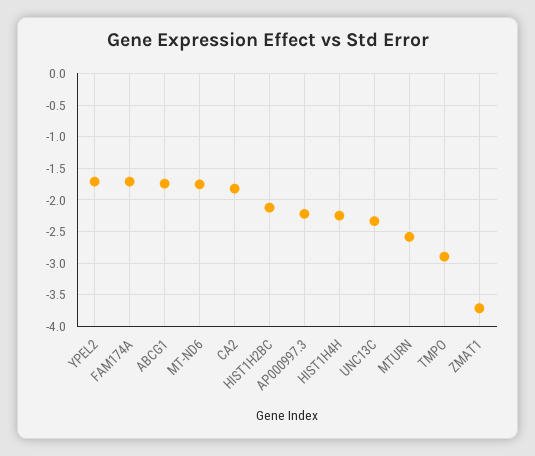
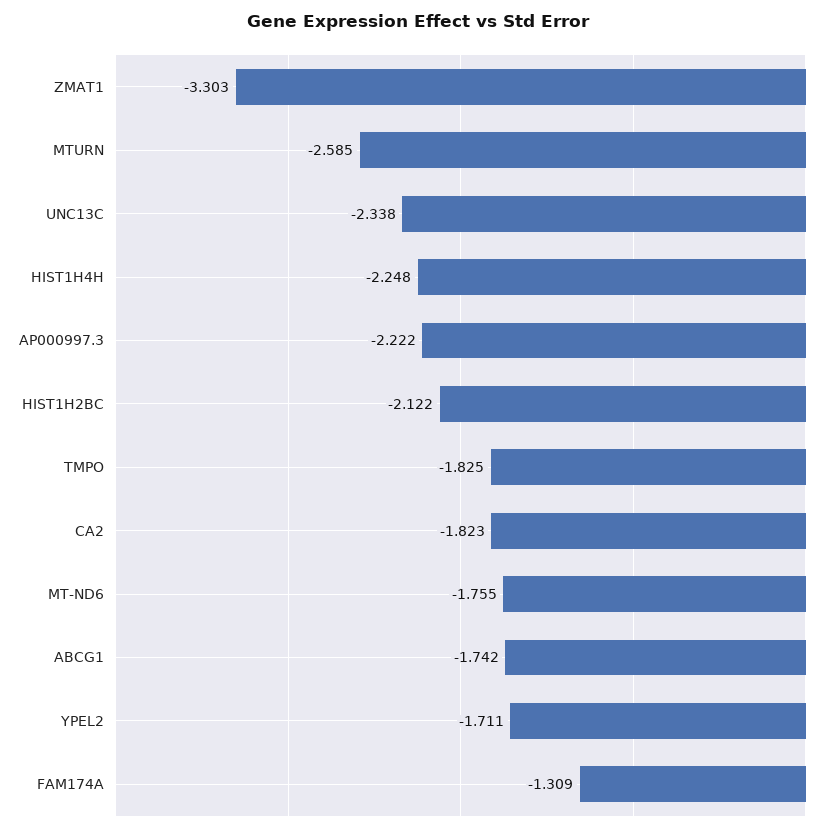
  {
    "YPEL2": -1.711,
-   "FAM174A": -1.7,
+   "FAM174A": -1.309,
    "ABCG1": -1.742,
    "MT-ND6": -1.755,
    "CA2": -1.823,
    "HIST1H2BC": -2.122,
    "AP000997.3": -2.222,
    "HIST1H4H": -2.248,
    "UNC13C": -2.338,
    "MTURN": -2.585,
-   "TMPO": -2.9,
+   "TMPO": -1.825,
-   "ZMAT1": -3.7
+   "ZMAT1": -3.303
  }

